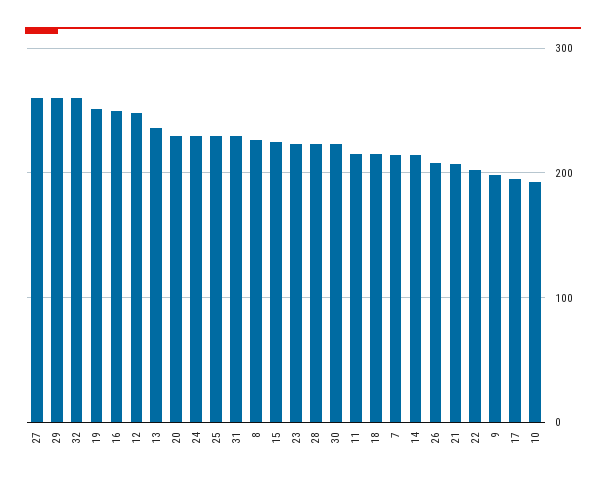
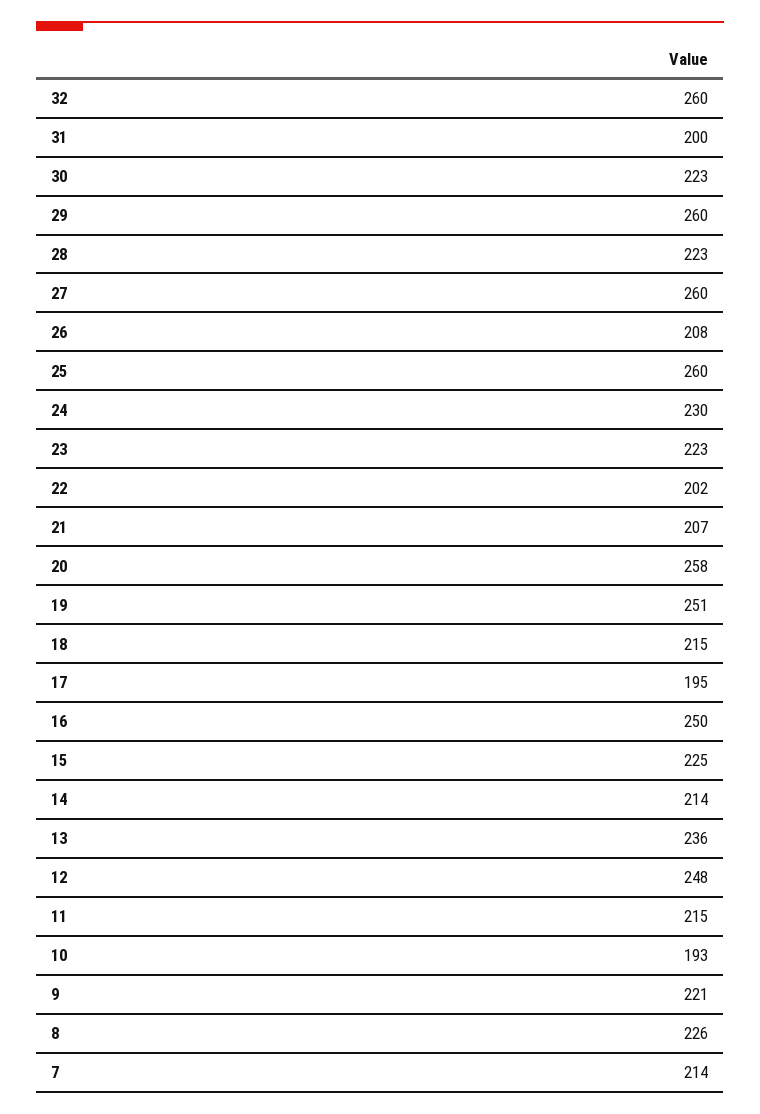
  {
    "27": 260,
    "29": 260,
    "32": 260,
    "19": 251,
    "16": 250,
    "12": 248,
    "13": 236,
-   "20": 230,
+   "20": 258,
    "24": 230,
-   "25": 230,
+   "25": 260,
-   "31": 230,
+   "31": 200,
    "8": 226,
    "15": 225,
    "23": 223,
    "28": 223,
    "30": 223,
    "11": 215,
    "18": 215,
    "7": 214,
    "14": 214,
    "26": 208,
    "21": 207,
    "22": 202,
-   "9": 200,
+   "9": 221,
    "17": 195,
    "10": 193
  }

